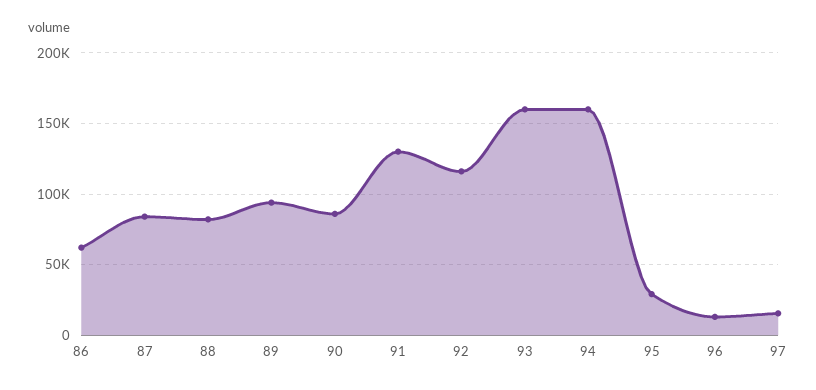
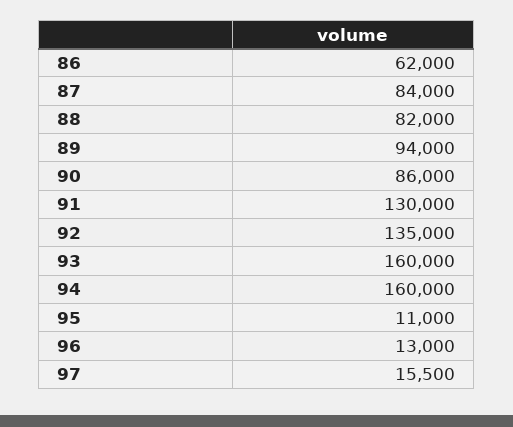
  {
    "86": 62000,
    "87": 84000,
    "88": 82000,
    "89": 94000,
    "90": 86000,
    "91": 130000,
-   "92": 115000,
+   "92": 135000,
    "93": 160000,
    "94": 160000,
-   "95": 30000,
+   "95": 11000,
    "96": 13000,
    "97": 15500
  }

